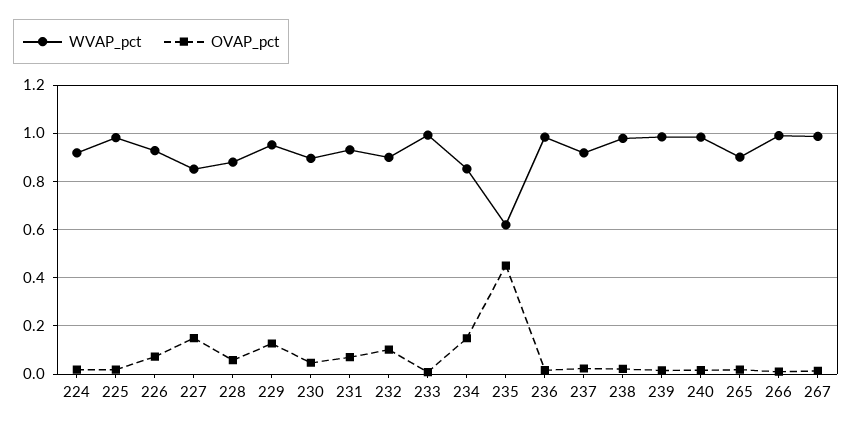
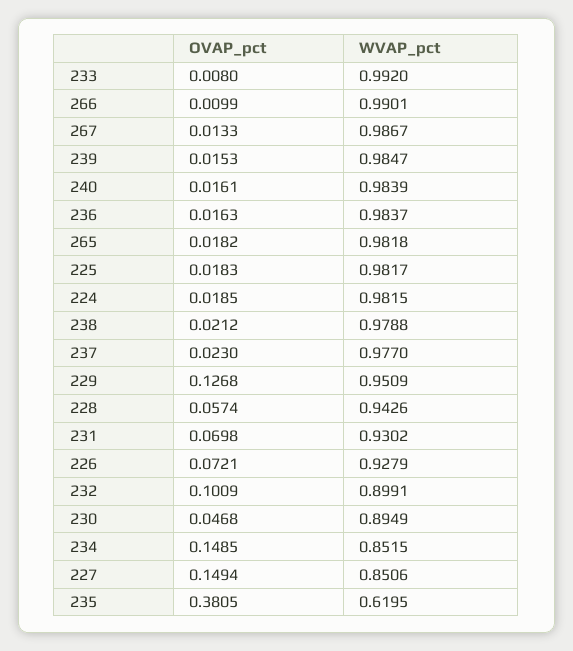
  {
    "WVAP_pct": {
-     "224": 0.925,
+     "224": 0.9815,
      "225": 0.9817,
      "226": 0.9279,
      "227": 0.8506,
-     "228": 0.875,
+     "228": 0.9426,
      "229": 0.9509,
      "230": 0.8949,
      "231": 0.9302,
      "232": 0.8991,
      "233": 0.992,
      "234": 0.8515,
      "235": 0.6195,
      "236": 0.9837,
-     "237": 0.925,
+     "237": 0.977,
      "238": 0.9788,
      "239": 0.9847,
      "240": 0.9839,
-     "265": 0.9,
+     "265": 0.9818,
      "266": 0.9901,
      "267": 0.9867
    },
    "OVAP_pct": {
      "224": 0.0185,
      "225": 0.0183,
      "226": 0.0721,
      "227": 0.1494,
      "228": 0.0574,
      "229": 0.1268,
      "230": 0.0468,
      "231": 0.0698,
      "232": 0.1009,
      "233": 0.008,
      "234": 0.1485,
-     "235": 0.45,
+     "235": 0.3805,
      "236": 0.0163,
      "237": 0.023,
      "238": 0.0212,
      "239": 0.0153,
      "240": 0.0161,
      "265": 0.0182,
      "266": 0.0099,
      "267": 0.0133
    }
  }

